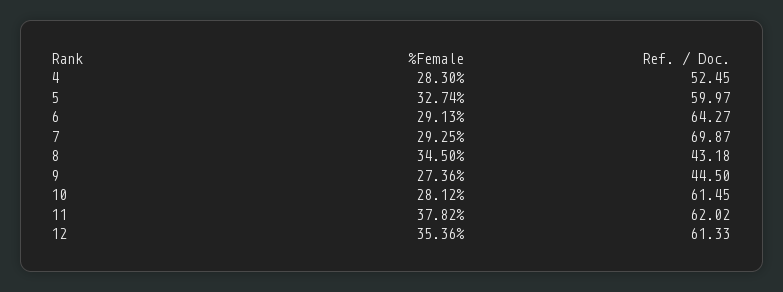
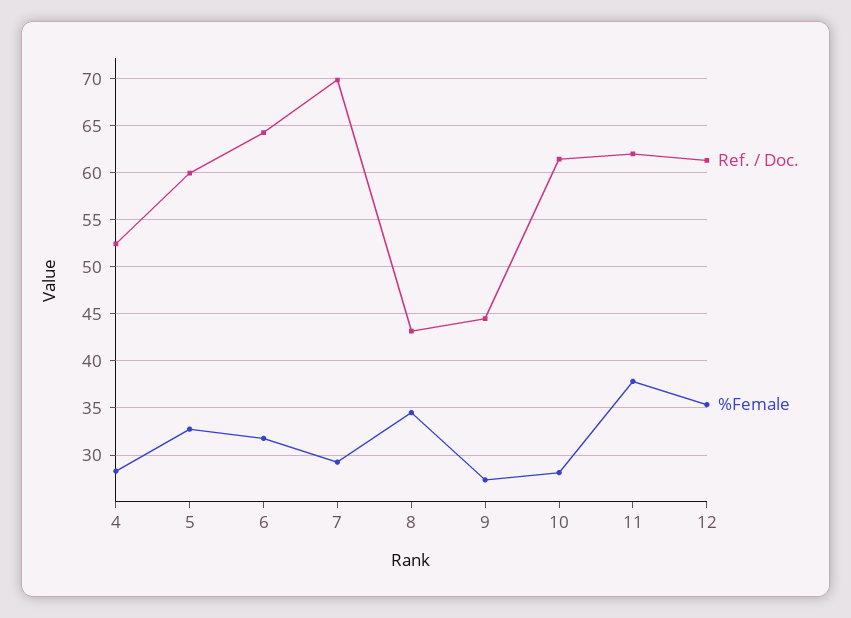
  {
    "%Female": {
      "4": 28.3,
      "5": 32.74,
-     "6": 29.13,
+     "6": 32,
      "7": 29.25,
      "8": 34.5,
      "9": 27.36,
      "10": 28.12,
      "11": 37.82,
      "12": 35.36
    },
    "Ref. / Doc.": {
      "4": 52.45,
      "5": 59.97,
      "6": 64.27,
      "7": 69.87,
      "8": 43.18,
      "9": 44.5,
      "10": 61.45,
      "11": 62.02,
      "12": 61.33
    }
  }

